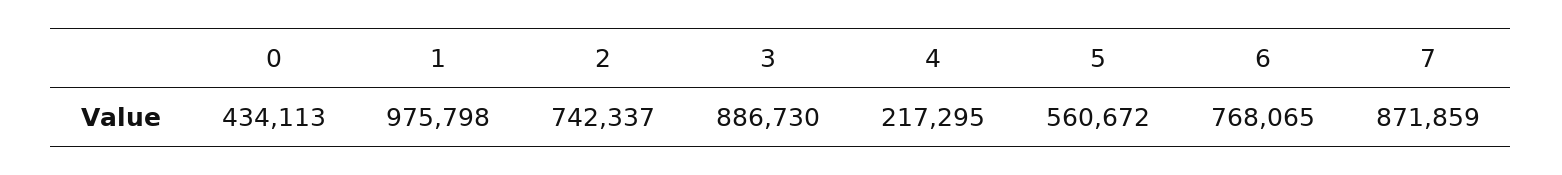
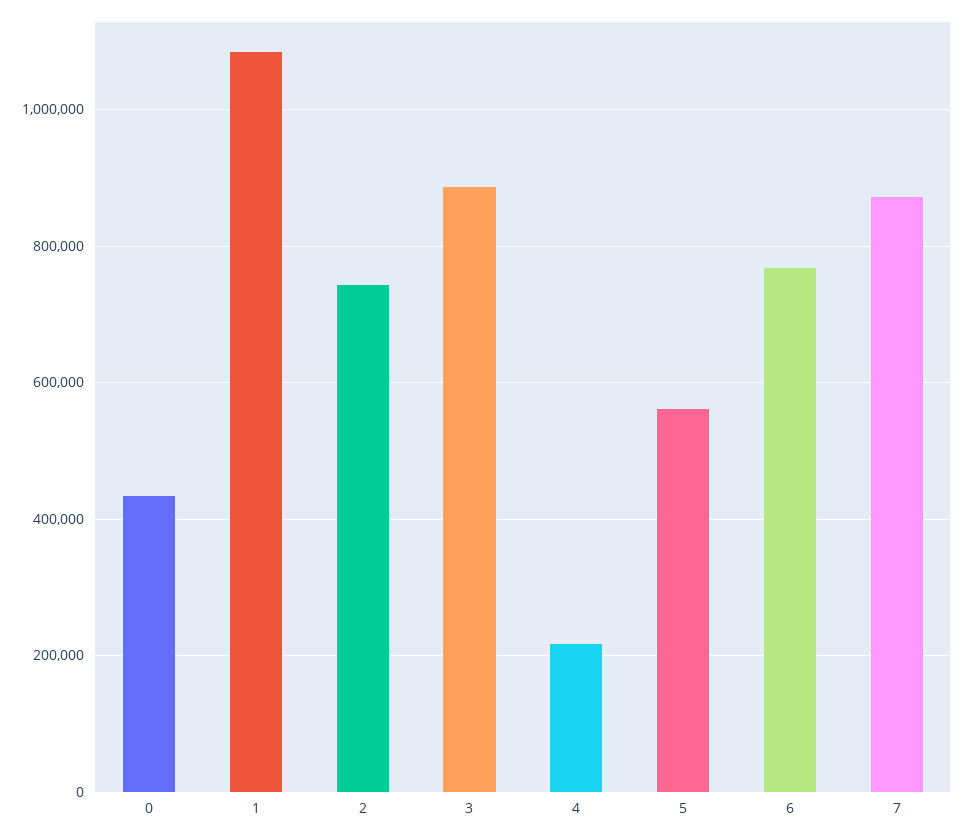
  {
    "0": 434113,
-   "1": 975798,
+   "1": 1080000,
    "2": 742337,
    "3": 886730,
    "4": 217295,
    "5": 560672,
    "6": 768065,
    "7": 871859
  }

